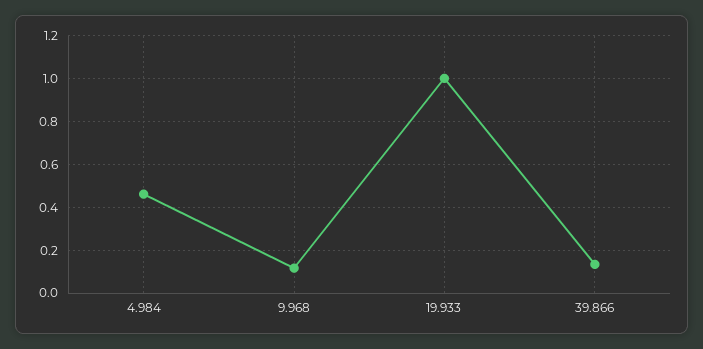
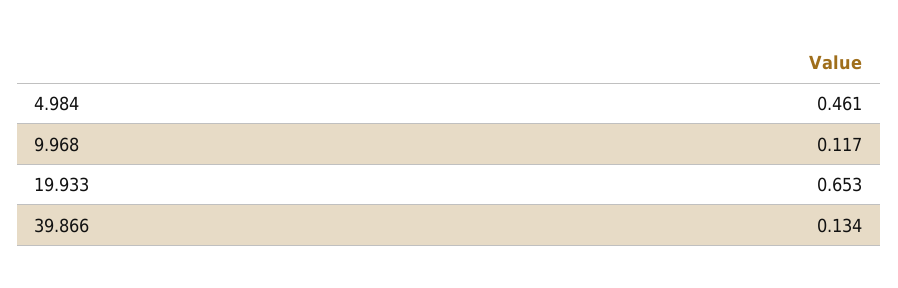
  {
    "4.984": 0.461,
    "9.968": 0.117,
-   "19.933": 1,
+   "19.933": 0.653,
    "39.866": 0.134
  }

